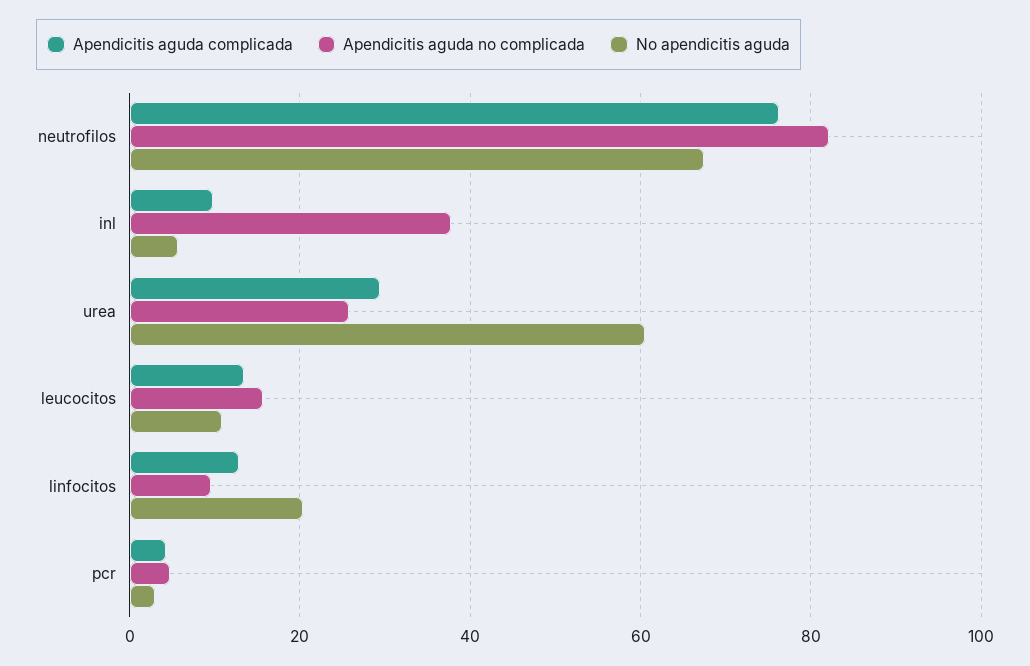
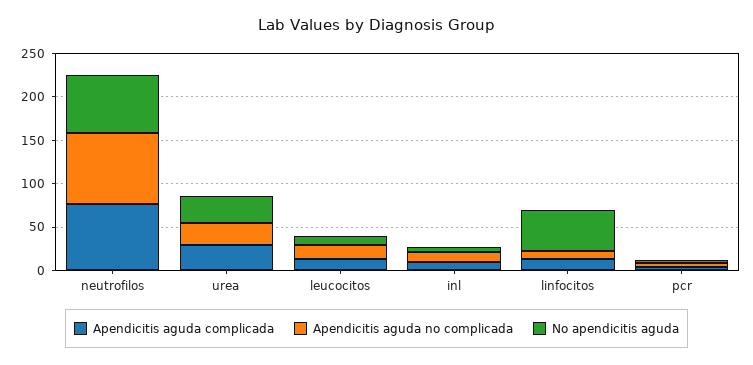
  {
    "Apendicitis aguda complicada": {
      "neutrofilos": 76,
      "inl": 10,
      "urea": 30,
      "leucocitos": 14,
      "linfocitos": 12,
      "pcr": 4
    },
    "Apendicitis aguda no complicada": {
      "neutrofilos": 82,
-     "inl": 38,
+     "inl": 10,
      "urea": 26,
      "leucocitos": 16,
      "linfocitos": 10,
      "pcr": 4
    },
    "No apendicitis aguda": {
      "neutrofilos": 68,
      "inl": 6,
-     "urea": 60,
+     "urea": 30,
      "leucocitos": 10,
-     "linfocitos": 20,
+     "linfocitos": 50,
      "pcr": 2
    }
  }

